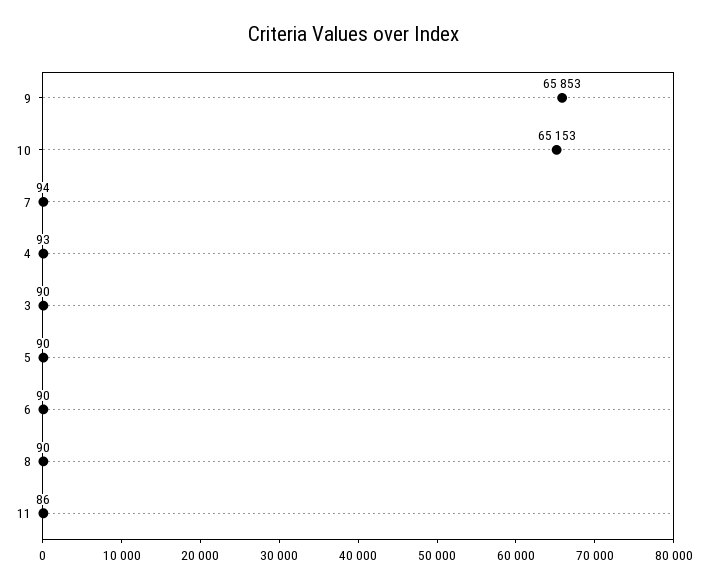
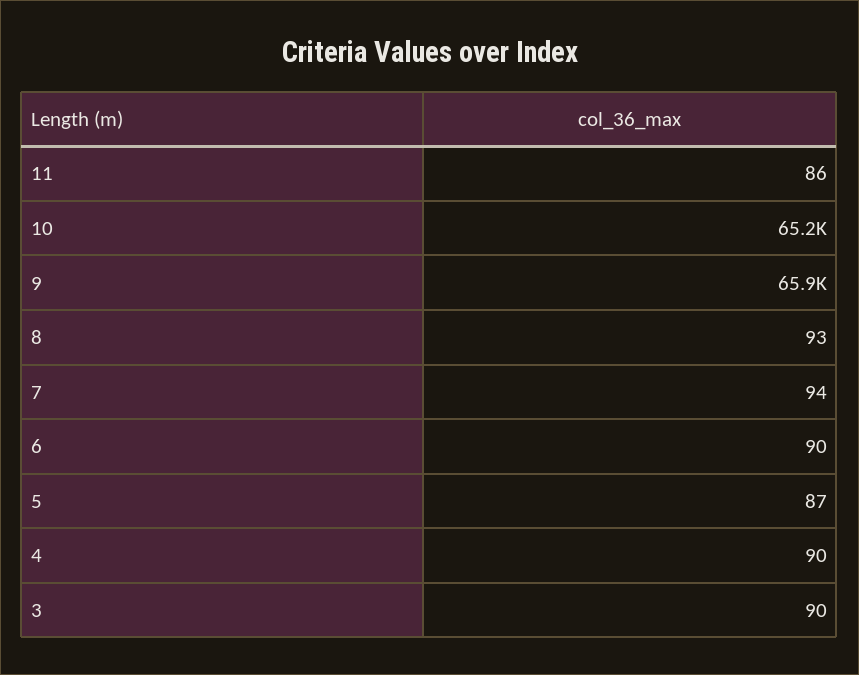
  {
    "9": 65853,
    "10": 65153,
    "7": 94,
-   "4": 93,
+   "4": 90,
    "3": 90,
-   "5": 90,
+   "5": 87,
    "6": 90,
-   "8": 90,
+   "8": 93,
    "11": 86
  }

